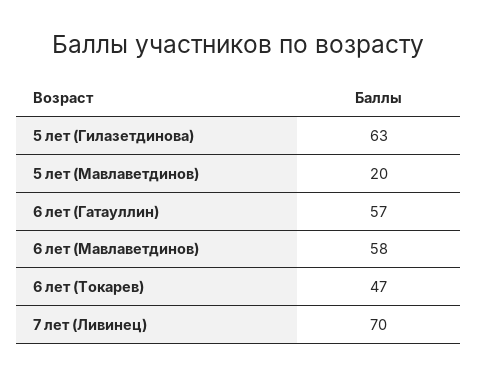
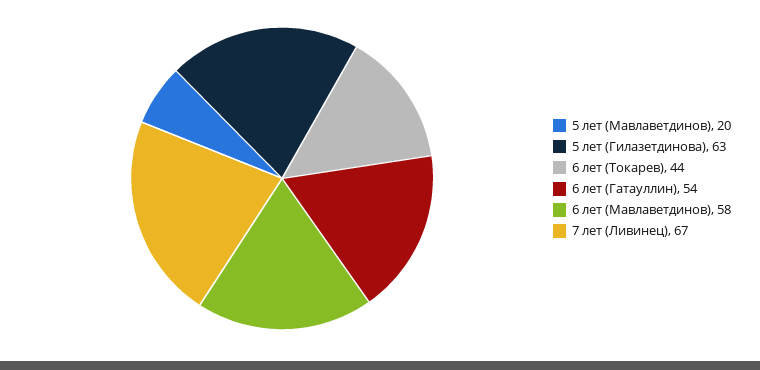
  {
    "5 лет (Гилазетдинова)": 63,
    "5 лет (Мавлаветдинов)": 20,
-   "6 лет (Гатауллин)": 57,
+   "6 лет (Гатауллин)": 54,
    "6 лет (Мавлаветдинов)": 58,
-   "6 лет (Токарев)": 47,
+   "6 лет (Токарев)": 44,
-   "7 лет (Ливинец)": 70
+   "7 лет (Ливинец)": 67
  }

